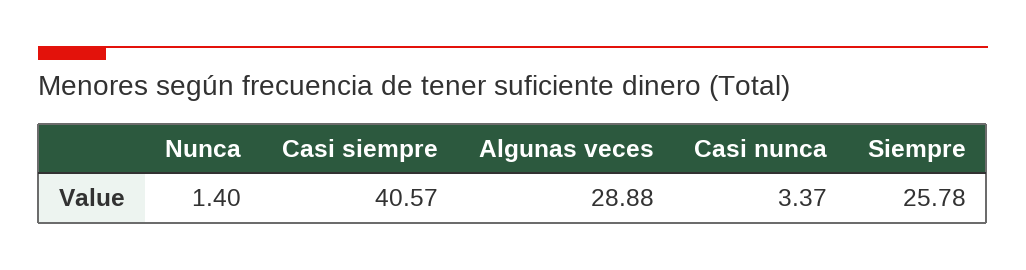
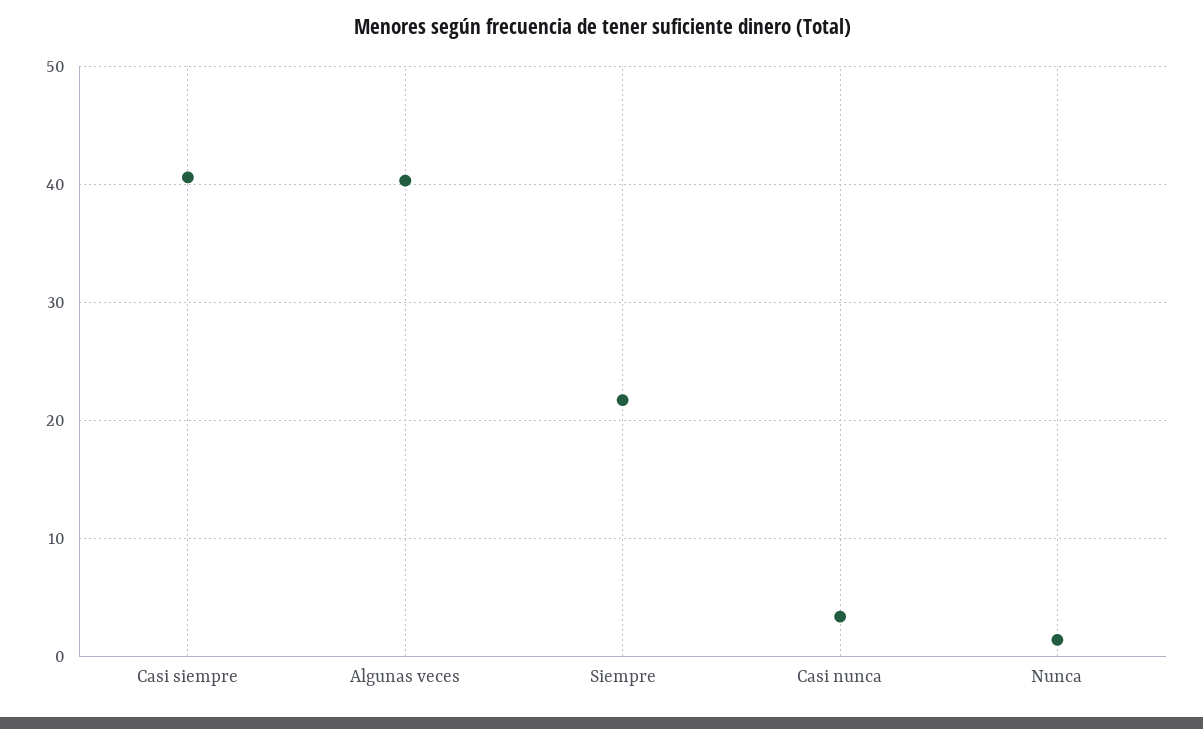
  {
    "Nunca": 1.4,
    "Casi siempre": 40.57,
-   "Algunas veces": 28.88,
+   "Algunas veces": 40,
    "Casi nunca": 3.37,
-   "Siempre": 25.78
+   "Siempre": 22
  }

